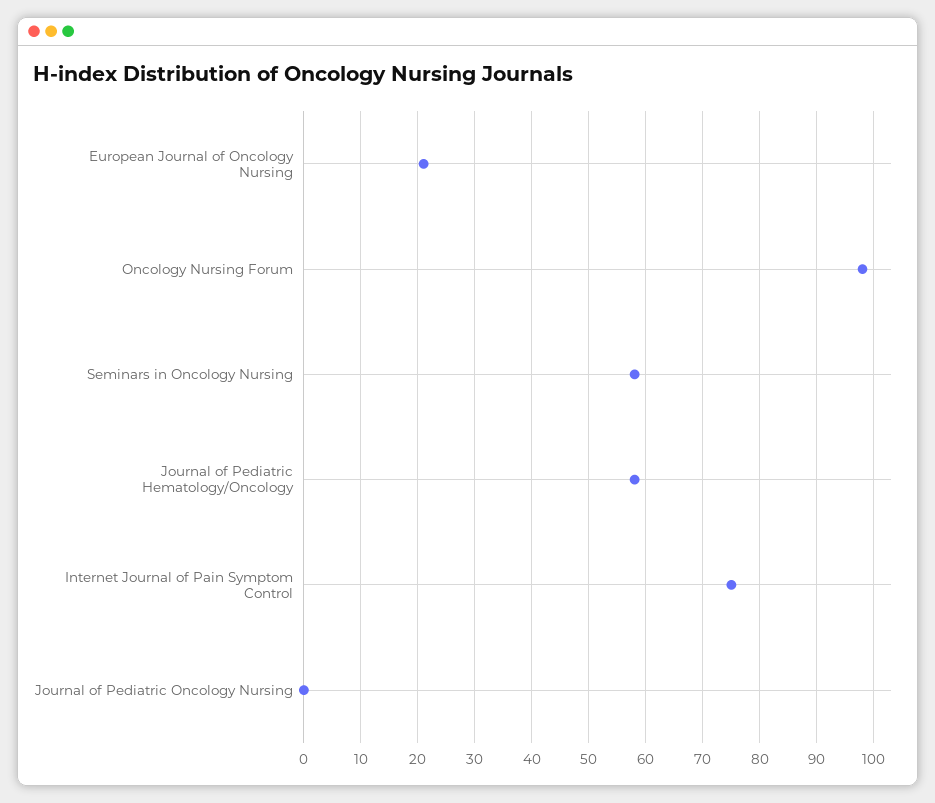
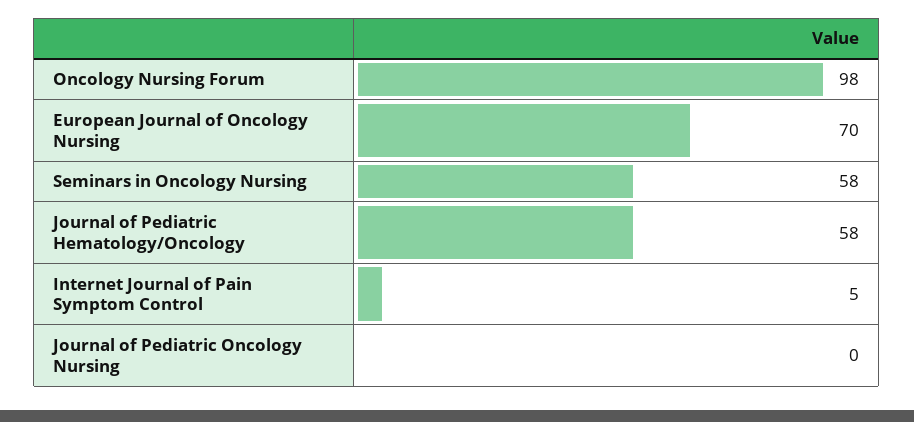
  {
-   "European Journal of Oncology Nursing": 20,
+   "European Journal of Oncology Nursing": 70,
    "Oncology Nursing Forum": 98,
    "Seminars in Oncology Nursing": 58,
    "Journal of Pediatric Hematology/Oncology": 58,
-   "Internet Journal of Pain Symptom Control": 75,
+   "Internet Journal of Pain Symptom Control": 5,
    "Journal of Pediatric Oncology Nursing": 0
  }

